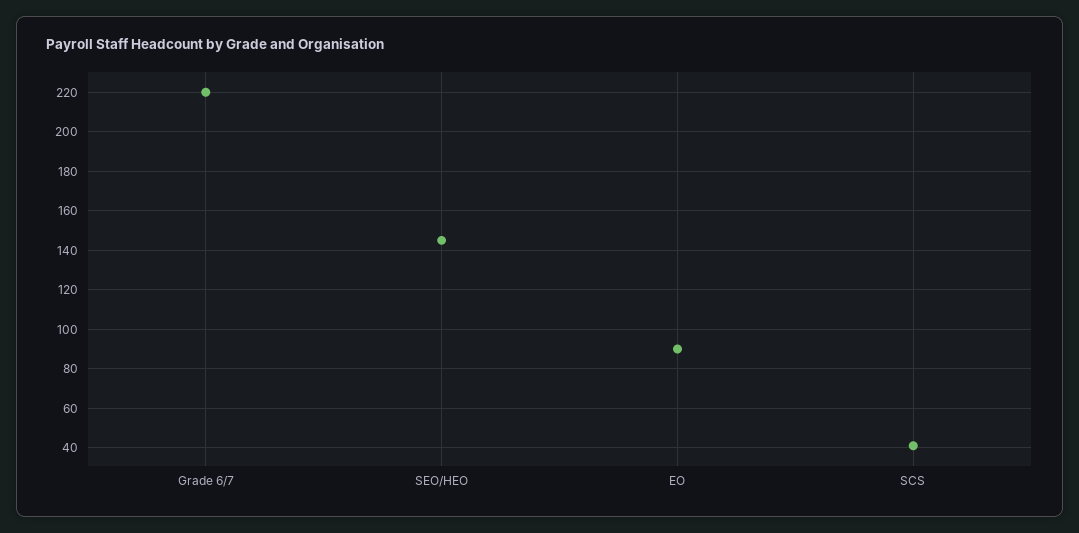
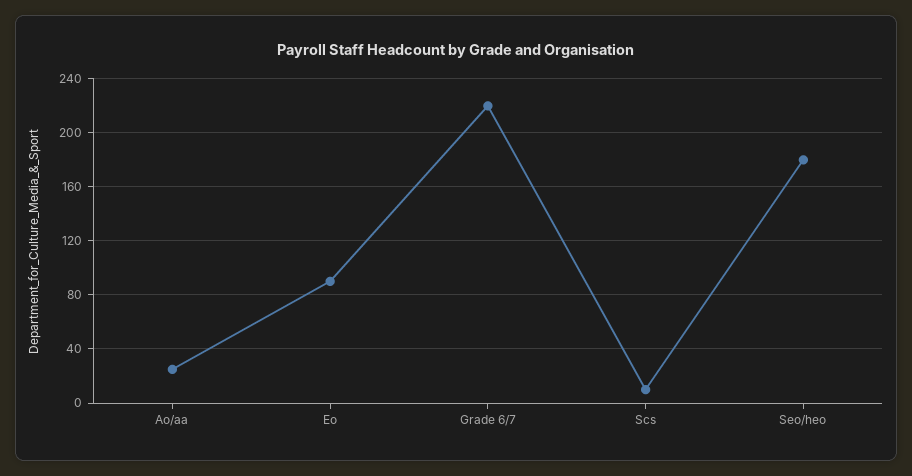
  {
    "Grade 6/7": 220,
-   "SEO/HEO": 145,
+   "SEO/HEO": 180,
    "EO": 90,
-   "SCS": 40
+   "SCS": 10,
+   "Ao/aa": 25
  }

